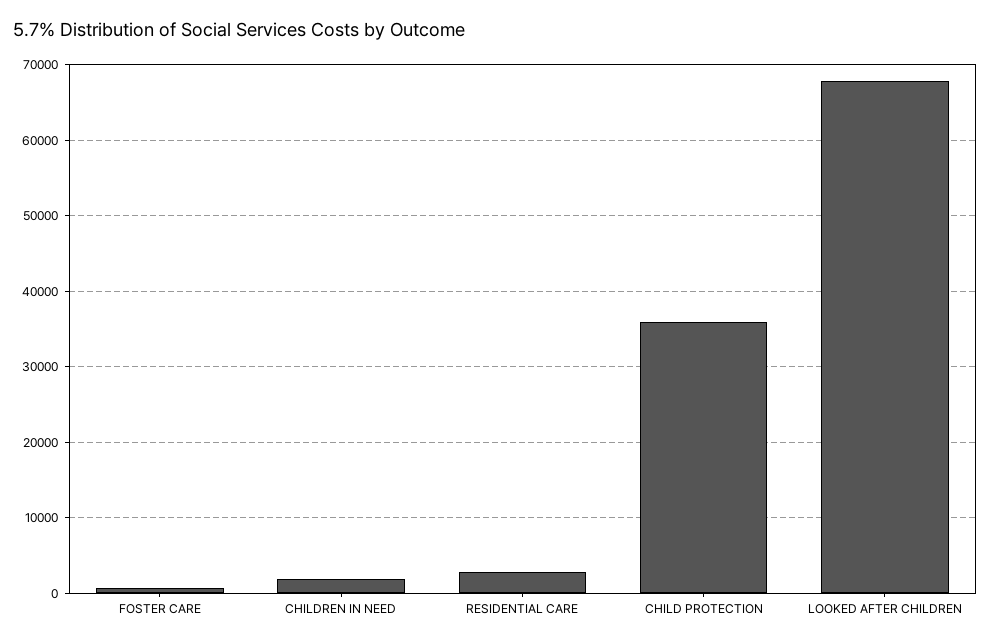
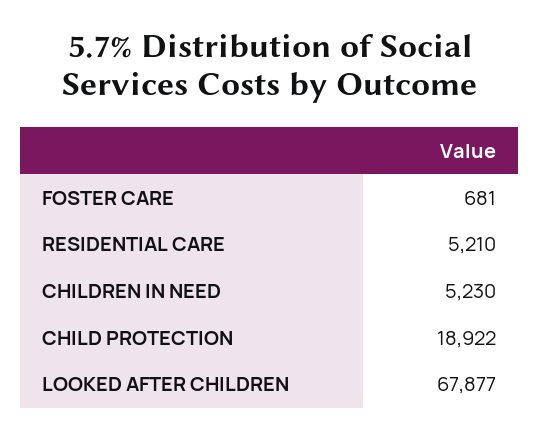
  {
    "FOSTER CARE": 681,
-   "CHILDREN IN NEED": 2000,
+   "CHILDREN IN NEED": 5230,
-   "RESIDENTIAL CARE": 3000,
+   "RESIDENTIAL CARE": 5210,
-   "CHILD PROTECTION": 36000,
+   "CHILD PROTECTION": 18922,
    "LOOKED AFTER CHILDREN": 67877
  }

